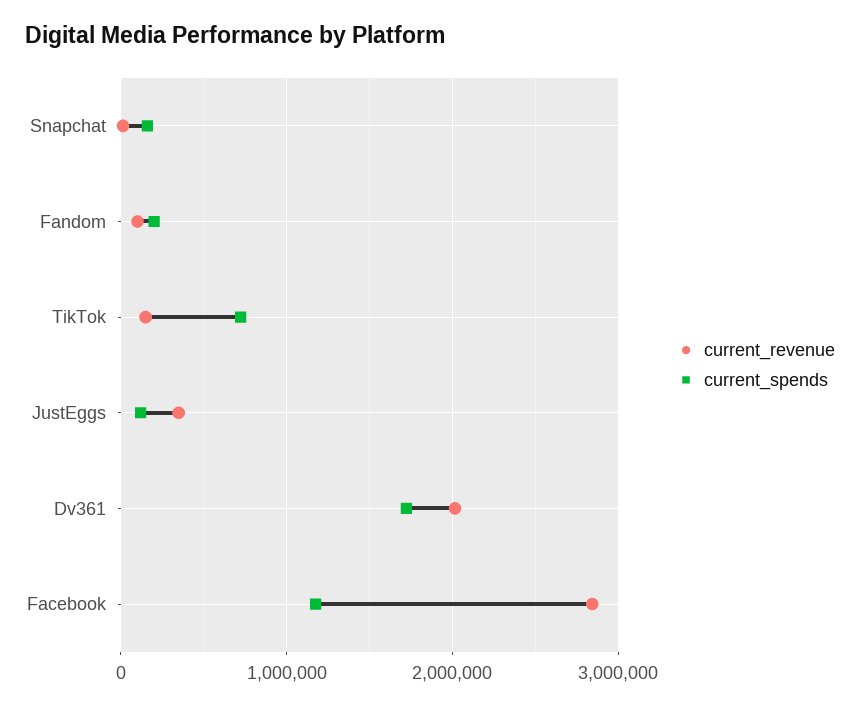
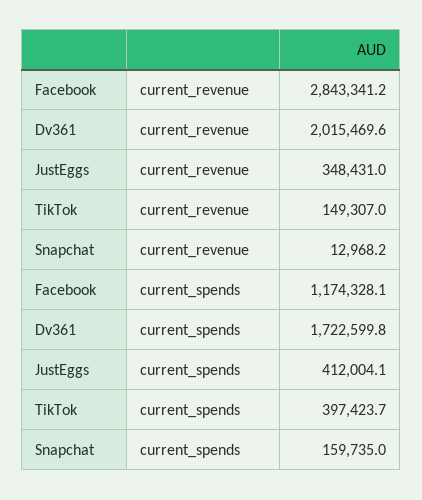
  {
    "current_revenue": {
      "Snapchat": 12968.2,
-     "Fandom": 100000,
      "TikTok": 149307,
      "JustEggs": 348431,
      "Dv361": 2015469.6,
      "Facebook": 2843341.2
    },
    "current_spends": {
      "Snapchat": 159735,
-     "Fandom": 200000,
-     "TikTok": 700000,
+     "TikTok": 397423.7,
-     "JustEggs": 100000,
+     "JustEggs": 412004.1,
      "Dv361": 1722599.8,
      "Facebook": 1174328.1
    }
  }

